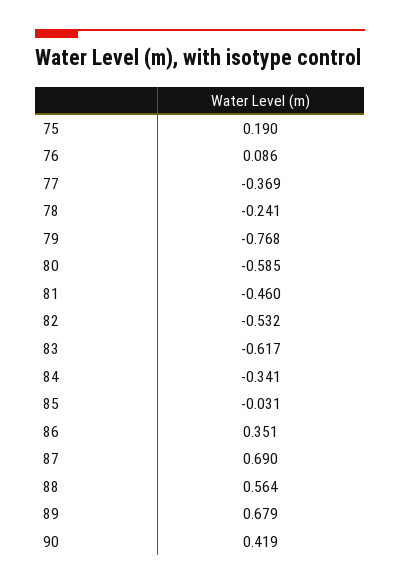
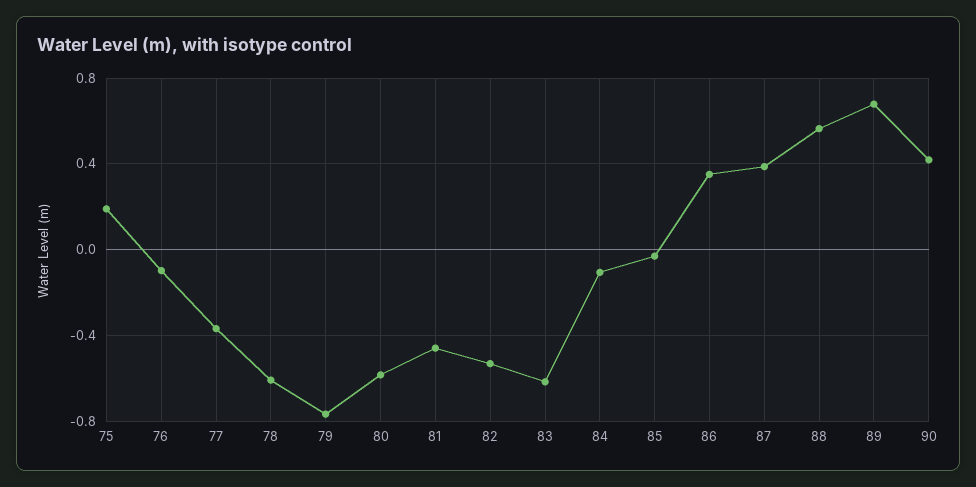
  {
    "75": 0.19,
-   "76": 0.086,
+   "76": -0.1,
    "77": -0.369,
-   "78": -0.241,
+   "78": -0.6,
    "79": -0.768,
    "80": -0.585,
    "81": -0.46,
    "82": -0.532,
    "83": -0.617,
-   "84": -0.341,
+   "84": -0.1,
    "85": -0.031,
    "86": 0.351,
-   "87": 0.69,
+   "87": 0.4,
    "88": 0.564,
    "89": 0.679,
    "90": 0.419
  }

